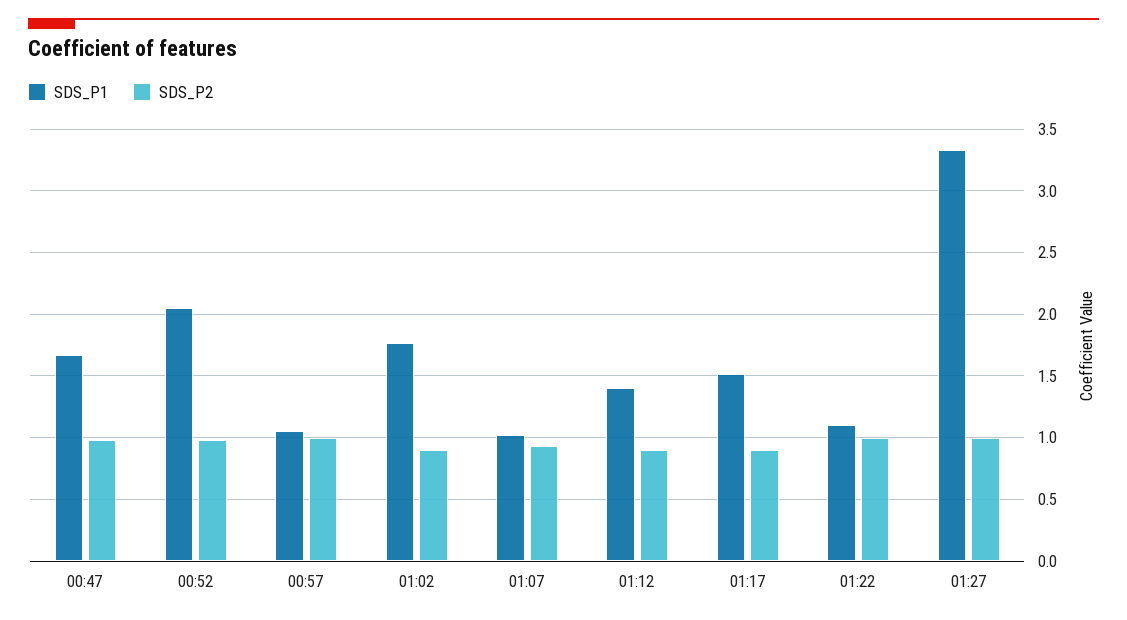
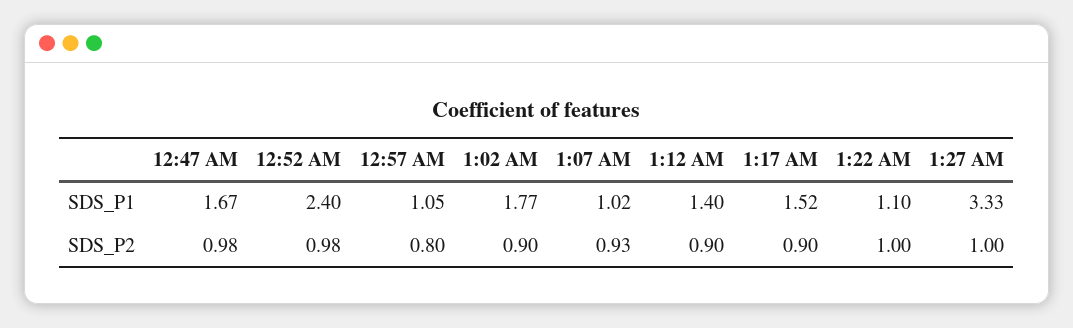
  {
    "SDS_P1": {
      "00:47": 1.67,
-     "00:52": 2.05,
+     "00:52": 2.4,
      "00:57": 1.05,
      "01:02": 1.77,
      "01:07": 1.02,
      "01:12": 1.4,
      "01:17": 1.52,
      "01:22": 1.1,
      "01:27": 3.33
    },
    "SDS_P2": {
      "00:47": 0.98,
      "00:52": 0.98,
-     "00:57": 1,
+     "00:57": 0.8,
      "01:02": 0.9,
      "01:07": 0.93,
      "01:12": 0.9,
      "01:17": 0.9,
      "01:22": 1,
      "01:27": 1
    }
  }

